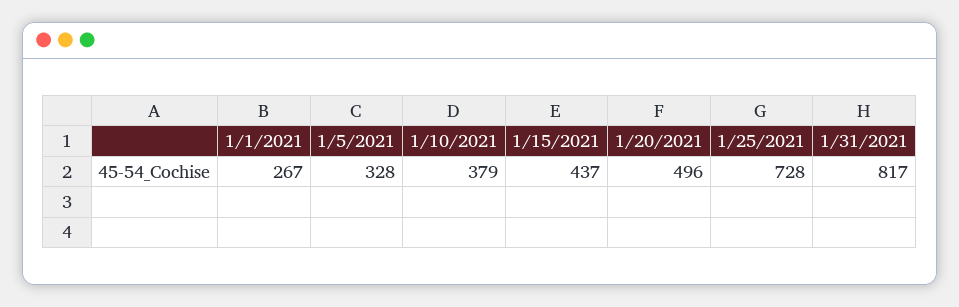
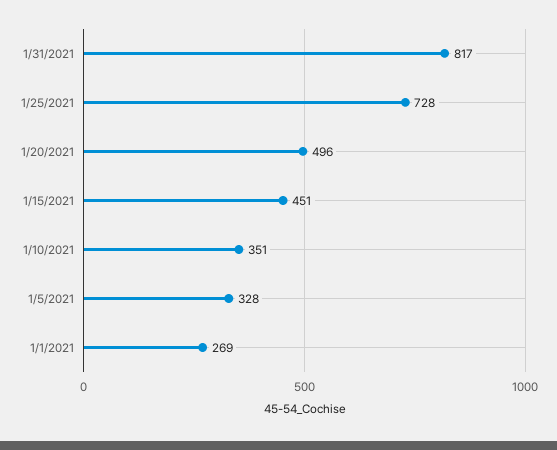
  {
-   "1/1/2021": 267,
+   "1/1/2021": 269,
    "1/5/2021": 328,
-   "1/10/2021": 379,
+   "1/10/2021": 351,
-   "1/15/2021": 437,
+   "1/15/2021": 451,
    "1/20/2021": 496,
    "1/25/2021": 728,
    "1/31/2021": 817
  }

